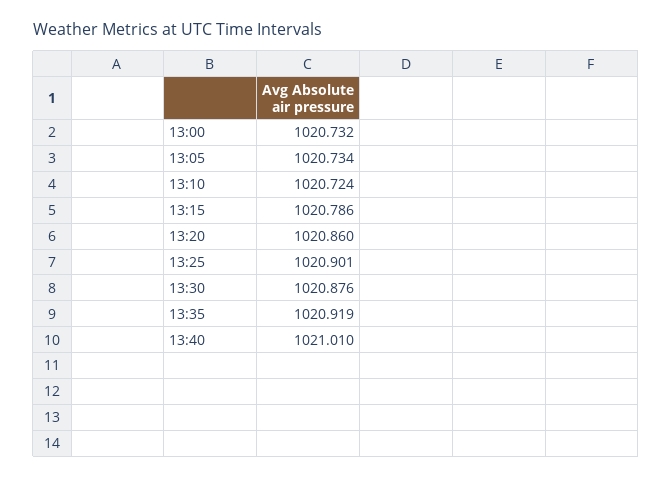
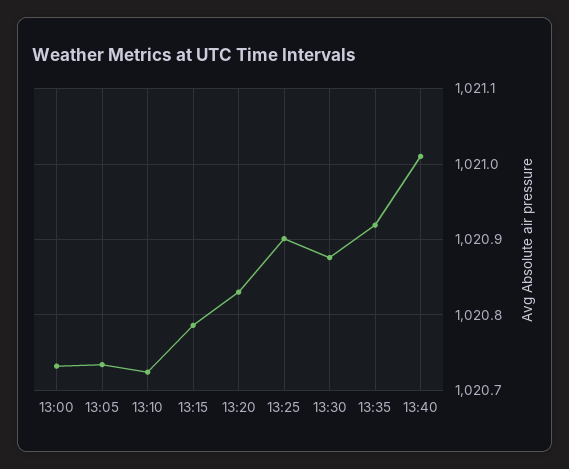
  {
    "13:00": 1020.732,
    "13:05": 1020.734,
    "13:10": 1020.724,
    "13:15": 1020.786,
-   "13:20": 1020.86,
+   "13:20": 1020.83,
    "13:25": 1020.901,
    "13:30": 1020.876,
    "13:35": 1020.919,
    "13:40": 1021.01
  }

